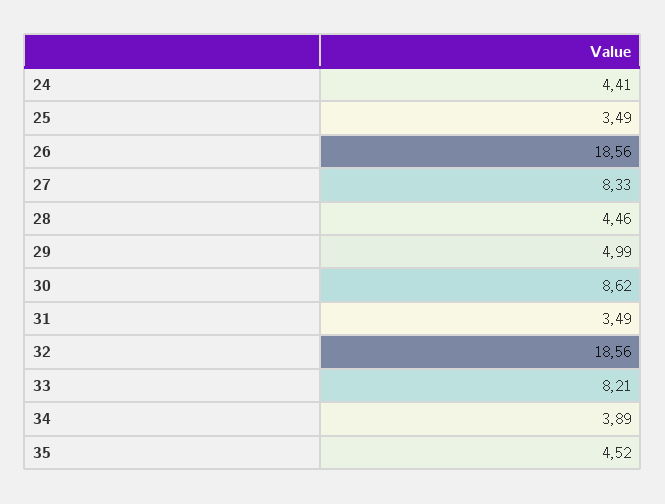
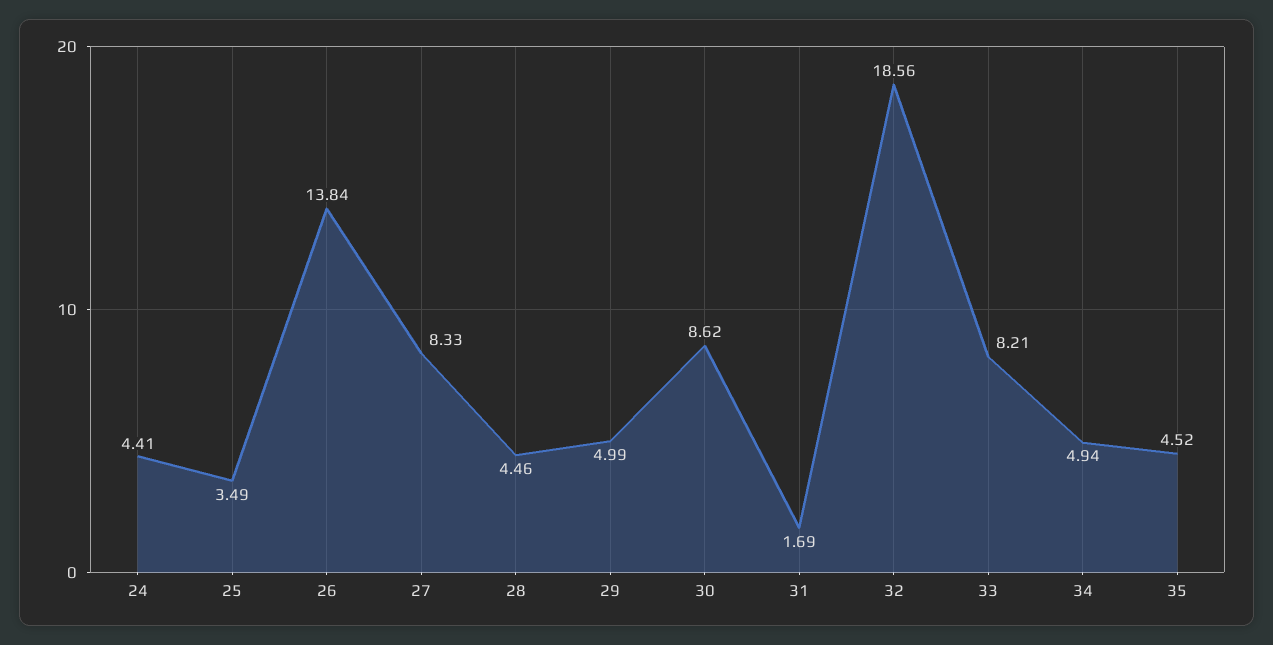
  {
    "24": 4.41,
    "25": 3.49,
-   "26": 18.56,
+   "26": 13.84,
    "27": 8.33,
    "28": 4.46,
    "29": 4.99,
    "30": 8.62,
-   "31": 3.49,
+   "31": 1.69,
    "32": 18.56,
    "33": 8.21,
-   "34": 3.89,
+   "34": 4.94,
    "35": 4.52
  }

